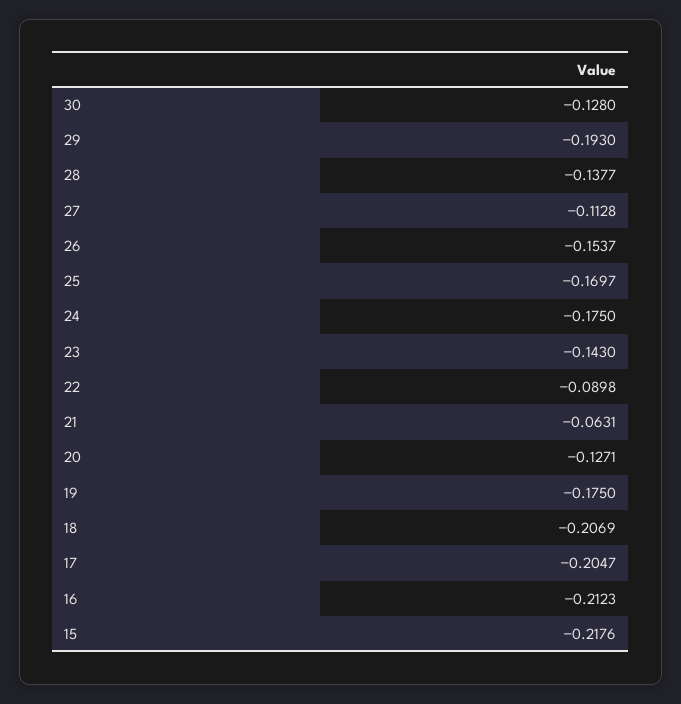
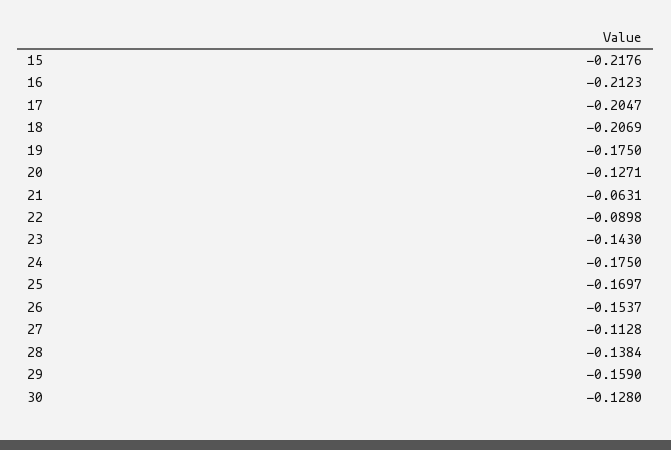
  {
    "30": -0.128,
-   "29": -0.193,
+   "29": -0.159,
-   "28": -0.1377,
+   "28": -0.1384,
    "27": -0.1128,
    "26": -0.1537,
    "25": -0.1697,
    "24": -0.175,
    "23": -0.143,
    "22": -0.0898,
    "21": -0.0631,
    "20": -0.1271,
    "19": -0.175,
    "18": -0.2069,
    "17": -0.2047,
    "16": -0.2123,
    "15": -0.2176
  }

